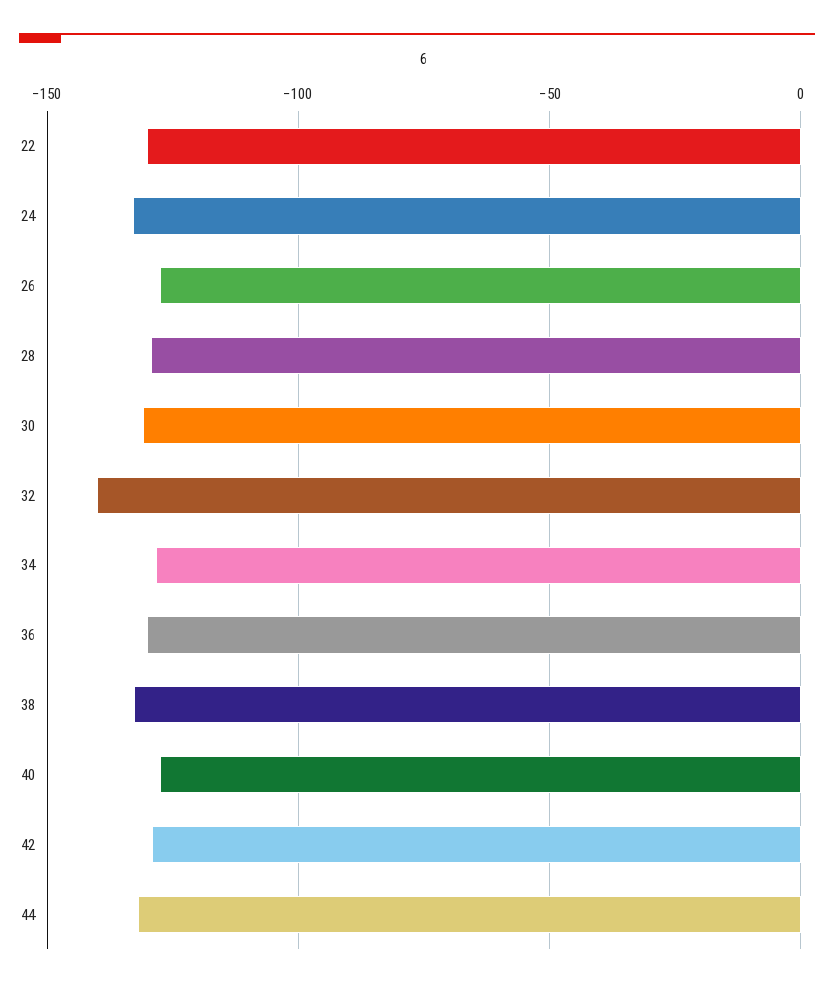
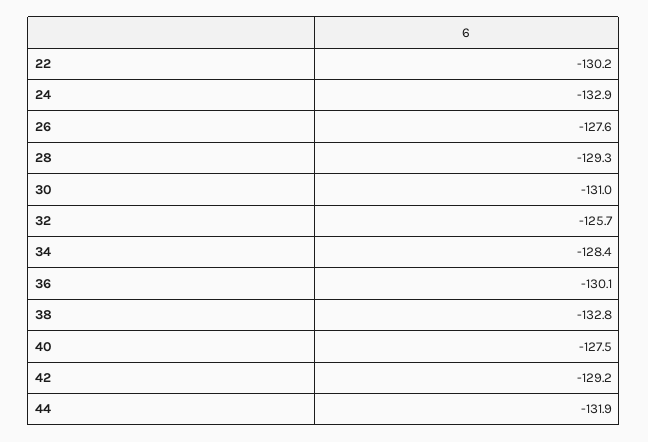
  {
    "22": -130.2,
    "24": -132.9,
    "26": -127.6,
    "28": -129.3,
    "30": -131,
-   "32": -140,
+   "32": -125.7,
    "34": -128.4,
    "36": -130.1,
    "38": -132.8,
    "40": -127.5,
    "42": -129.2,
    "44": -131.9
  }

